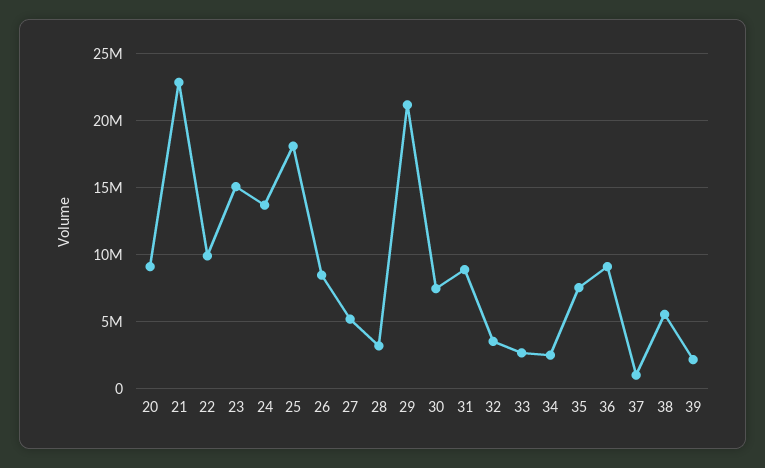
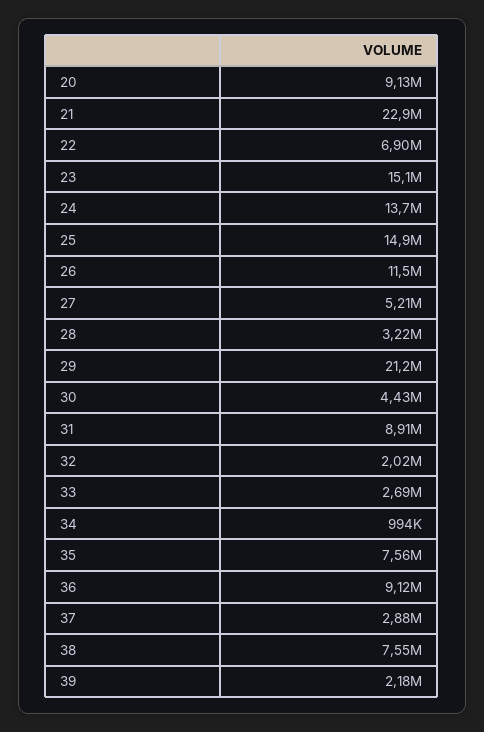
  {
    "20": 9130000,
    "21": 22900000,
-   "22": 10000000,
+   "22": 6900000,
    "23": 15100000,
    "24": 13700000,
-   "25": 18000000,
+   "25": 14900000,
-   "26": 8500000,
+   "26": 11500000,
    "27": 5210000,
    "28": 3220000,
    "29": 21200000,
-   "30": 7500000,
+   "30": 4430000,
    "31": 8910000,
-   "32": 3500000,
+   "32": 2020000,
    "33": 2690000,
-   "34": 2500000,
+   "34": 994000,
    "35": 7560000,
    "36": 9120000,
-   "37": 1000000,
+   "37": 2880000,
-   "38": 5500000,
+   "38": 7550000,
    "39": 2180000
  }

